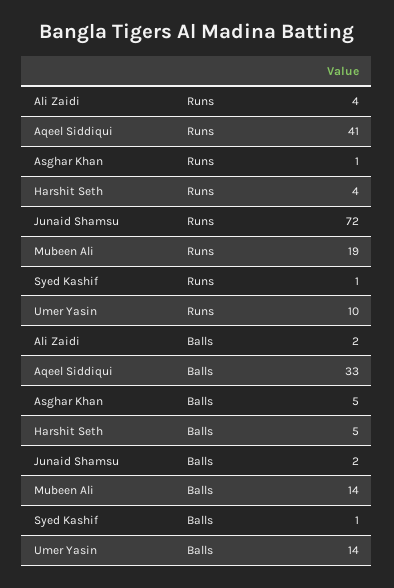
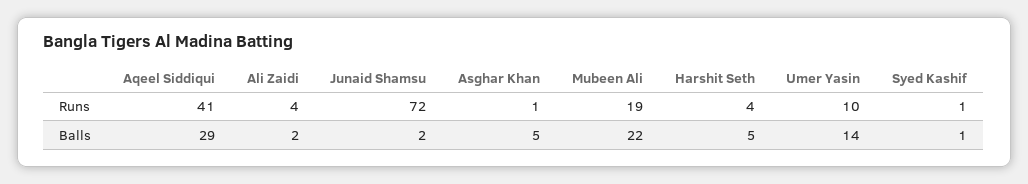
  {
    "Ali Zaidi": {
      "Runs": 4,
      "Balls": 2
    },
    "Aqeel Siddiqui": {
      "Runs": 41,
-     "Balls": 33
+     "Balls": 29
    },
    "Asghar Khan": {
      "Runs": 1,
      "Balls": 5
    },
    "Harshit Seth": {
      "Runs": 4,
      "Balls": 5
    },
    "Junaid Shamsu": {
      "Runs": 72,
      "Balls": 2
    },
    "Mubeen Ali": {
      "Runs": 19,
-     "Balls": 14
+     "Balls": 22
    },
    "Syed Kashif": {
      "Runs": 1,
      "Balls": 1
    },
    "Umer Yasin": {
      "Runs": 10,
      "Balls": 14
    }
  }

